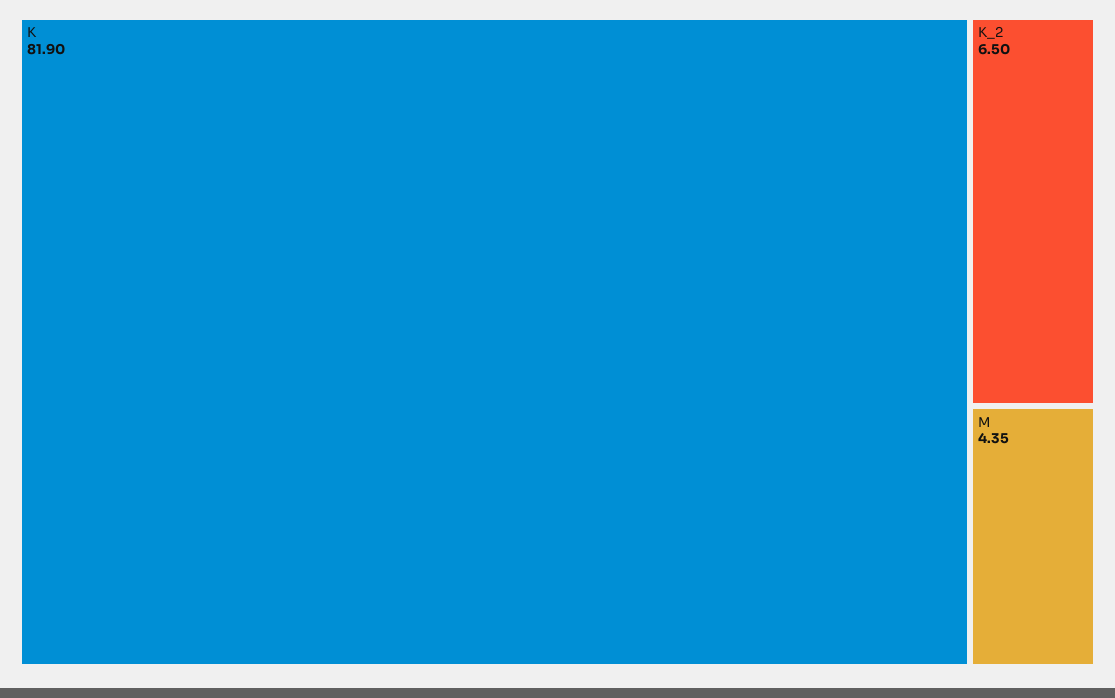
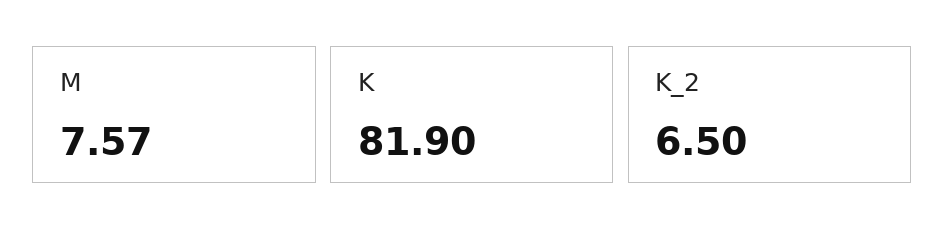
  {
    "K": 81.9,
    "K_2": 6.5,
-   "M": 4.35
+   "M": 7.57
  }

